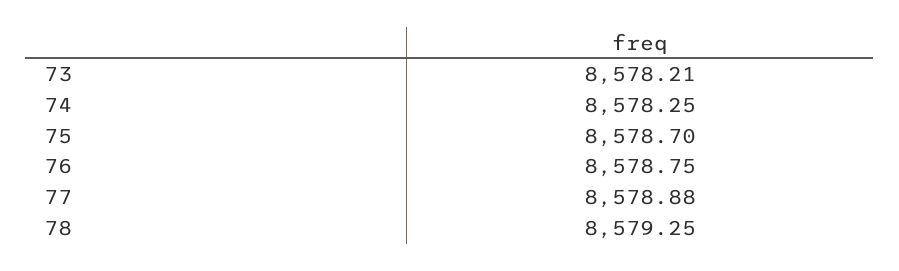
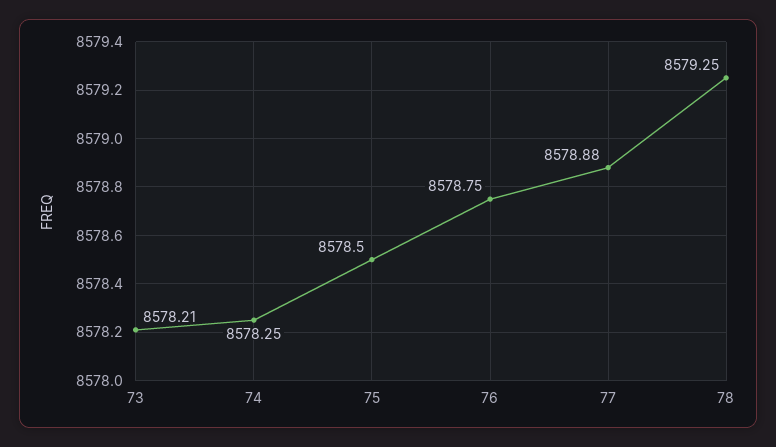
  {
    "73": 8578.21,
    "74": 8578.25,
-   "75": 8578.7,
+   "75": 8578.5,
    "76": 8578.75,
    "77": 8578.88,
    "78": 8579.25
  }

